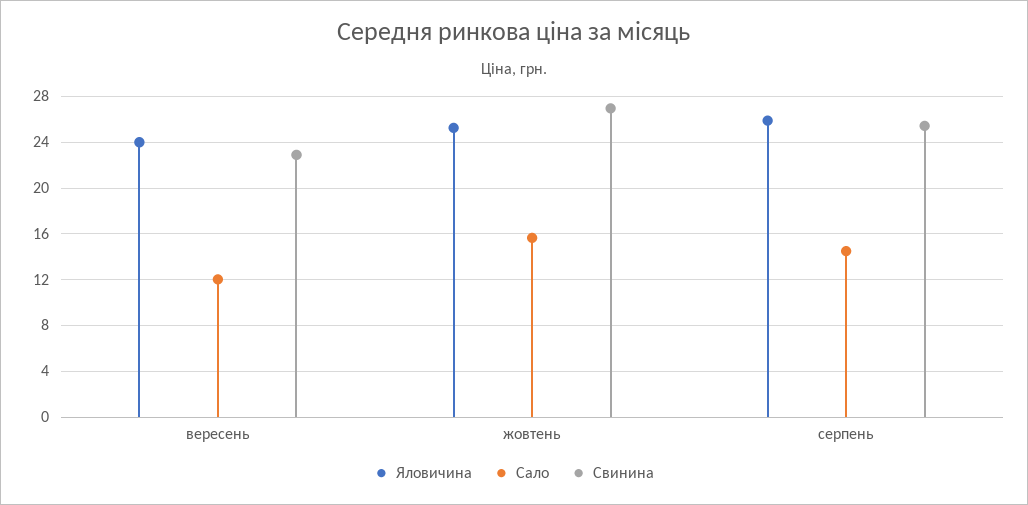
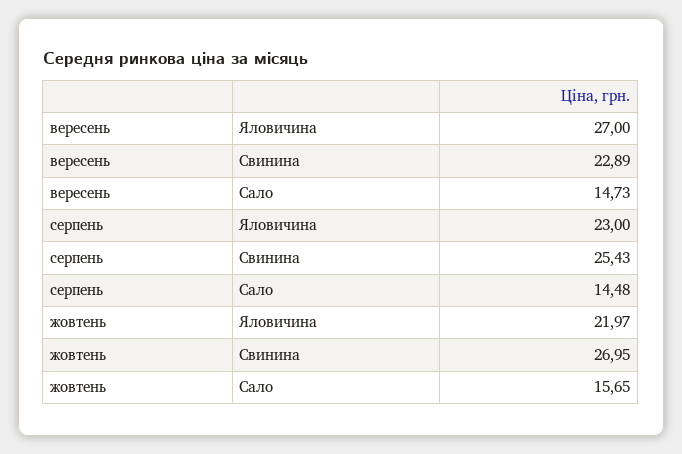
  {
    "Яловичина": {
-     "вересень": 24,
+     "вересень": 27,
-     "жовтень": 25,
+     "жовтень": 21.97,
-     "серпень": 26
+     "серпень": 23
    },
    "Сало": {
-     "вересень": 12,
+     "вересень": 14.73,
      "жовтень": 15.65,
      "серпень": 14.48
    },
    "Свинина": {
      "вересень": 22.89,
      "жовтень": 26.95,
      "серпень": 25.43
    }
  }

